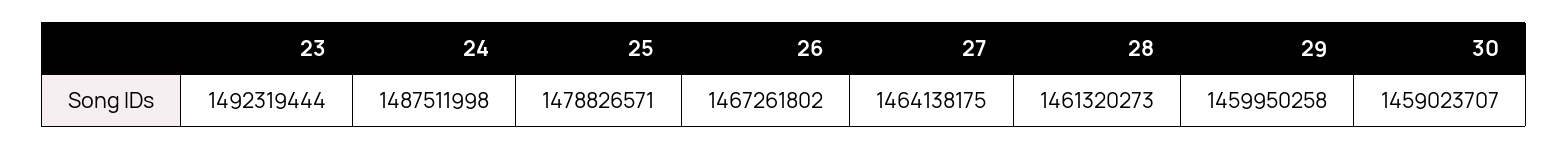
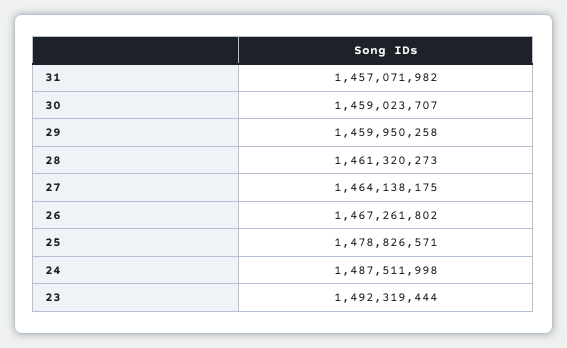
  {
    "23": 1492319444,
    "24": 1487511998,
    "25": 1478826571,
    "26": 1467261802,
    "27": 1464138175,
    "28": 1461320273,
    "29": 1459950258,
-   "30": 1459023707
+   "30": 1459023707,
+   "31": 1457071982
  }

